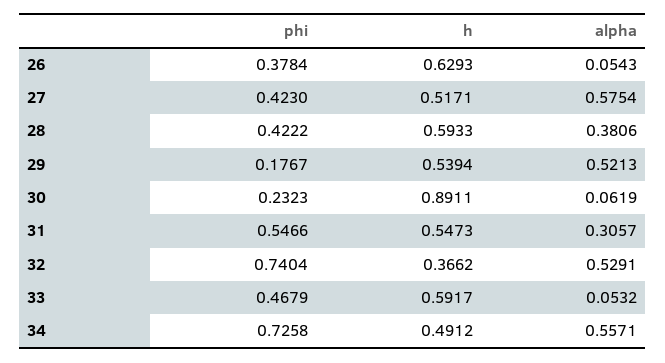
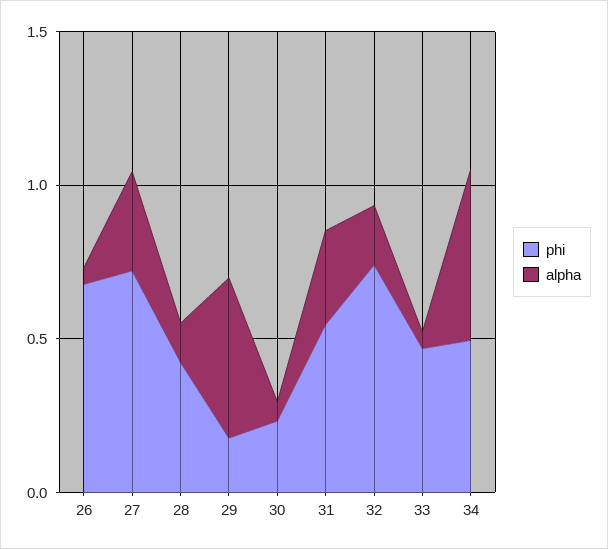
  {
    "phi": {
-     "26": 0.3784,
+     "26": 0.7,
-     "27": 0.423,
+     "27": 0.7,
      "28": 0.4222,
      "29": 0.1767,
      "30": 0.2323,
      "31": 0.5466,
      "32": 0.7404,
      "33": 0.4679,
-     "34": 0.7258
+     "34": 0.5
    },
-   "h": {
-     "26": 0.6293,
-     "27": 0.5171,
-     "28": 0.5933,
-     "29": 0.5394,
-     "30": 0.8911,
-     "31": 0.5473,
-     "32": 0.3662,
-     "33": 0.5917,
-     "34": 0.4912
-   },
    "alpha": {
      "26": 0.0543,
-     "27": 0.5754,
+     "27": 0.3,
-     "28": 0.3806,
+     "28": 0.1,
      "29": 0.5213,
      "30": 0.0619,
      "31": 0.3057,
-     "32": 0.5291,
+     "32": 0.2,
      "33": 0.0532,
      "34": 0.5571
    }
  }

